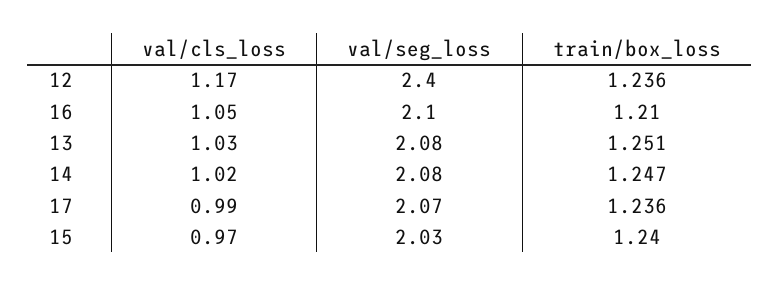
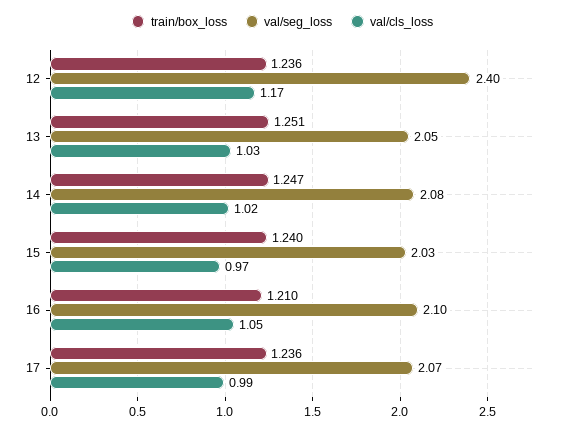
  {
    "val/cls_loss": {
      "12": 1.17,
      "16": 1.05,
      "13": 1.03,
      "14": 1.02,
      "17": 0.99,
      "15": 0.97
    },
    "val/seg_loss": {
      "12": 2.4,
      "16": 2.1,
-     "13": 2.08,
+     "13": 2.05,
      "14": 2.08,
      "17": 2.07,
      "15": 2.03
    },
    "train/box_loss": {
      "12": 1.236,
      "16": 1.21,
      "13": 1.251,
      "14": 1.247,
      "17": 1.236,
      "15": 1.24
    }
  }

